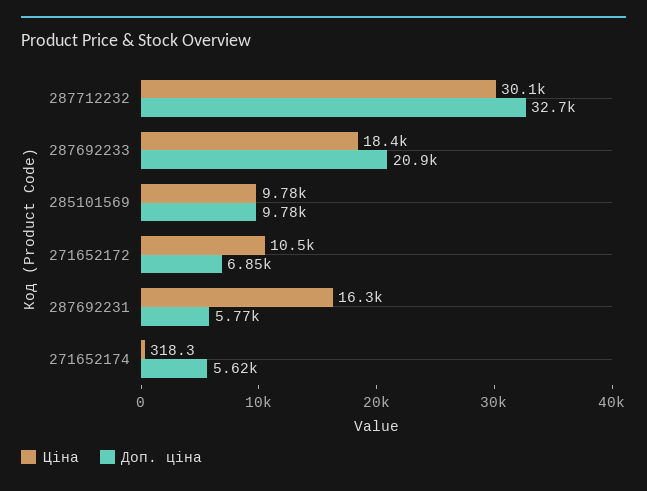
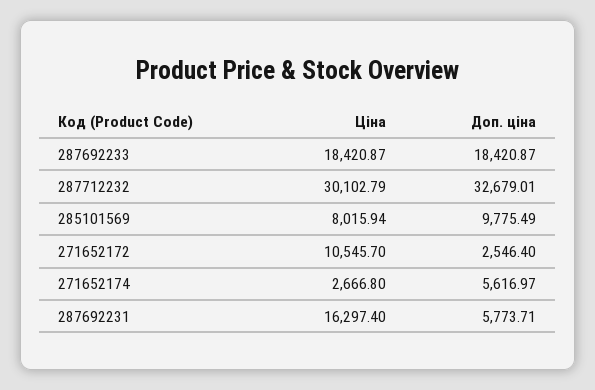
  {
    "Ціна": {
      "287712232": 30102.79,
      "287692233": 18420.87,
-     "285101569": 9780,
+     "285101569": 8015.94,
      "271652172": 10545.7,
      "287692231": 16297.4,
-     "271652174": 318.3
+     "271652174": 2666.8
    },
    "Доп. ціна": {
      "287712232": 32679.01,
-     "287692233": 20900,
+     "287692233": 18420.87,
      "285101569": 9775.49,
-     "271652172": 6850,
+     "271652172": 2546.4,
      "287692231": 5773.71,
      "271652174": 5616.97
    }
  }

